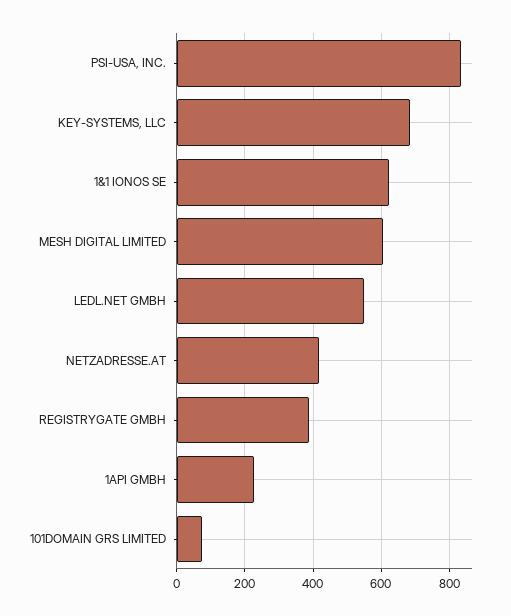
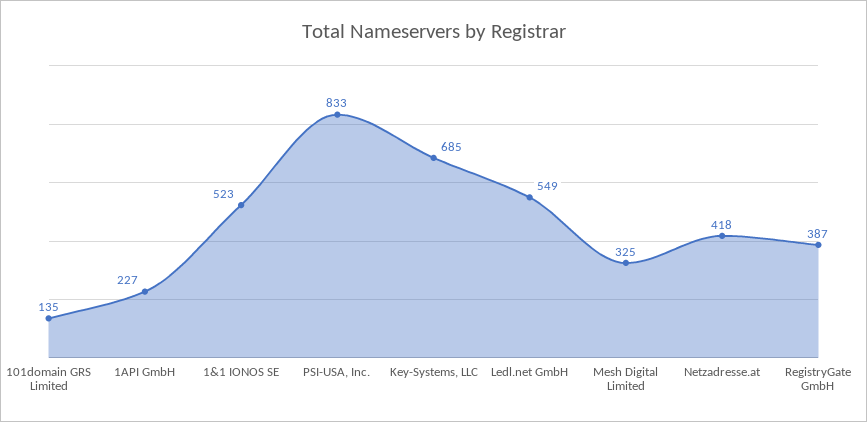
  {
    "PSI-USA, INC.": 833,
    "KEY-SYSTEMS, LLC": 685,
-   "1&1 IONOS SE": 620,
+   "1&1 IONOS SE": 523,
-   "MESH DIGITAL LIMITED": 600,
+   "MESH DIGITAL LIMITED": 325,
    "LEDL.NET GMBH": 549,
    "NETZADRESSE.AT": 418,
    "REGISTRYGATE GMBH": 387,
    "1API GMBH": 227,
-   "101DOMAIN GRS LIMITED": 80
+   "101DOMAIN GRS LIMITED": 135
  }

